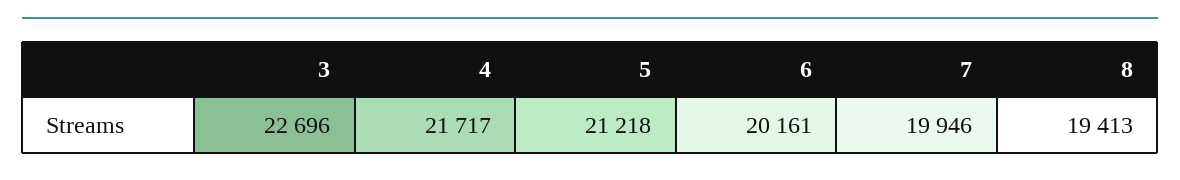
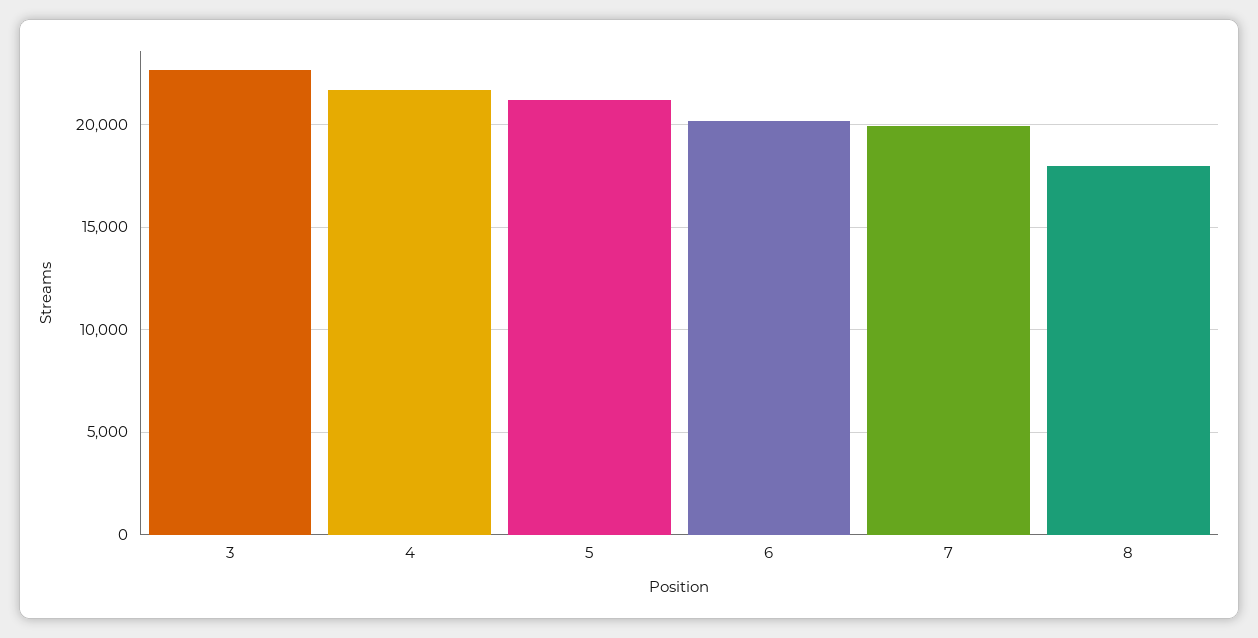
  {
    "3": 22696,
    "4": 21717,
    "5": 21218,
    "6": 20161,
    "7": 19946,
-   "8": 19413
+   "8": 18000
  }

